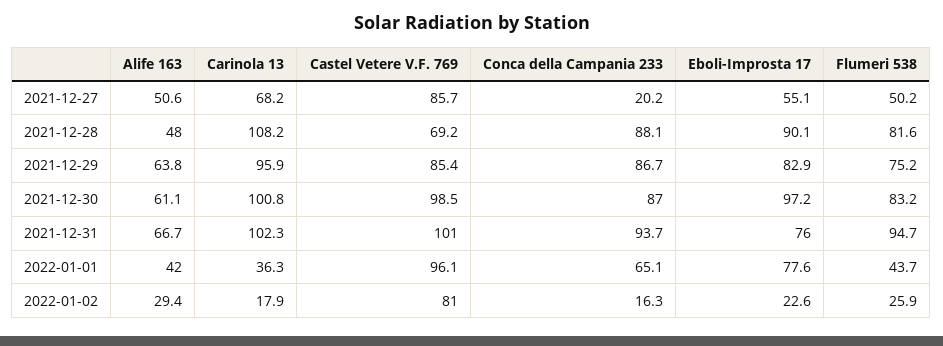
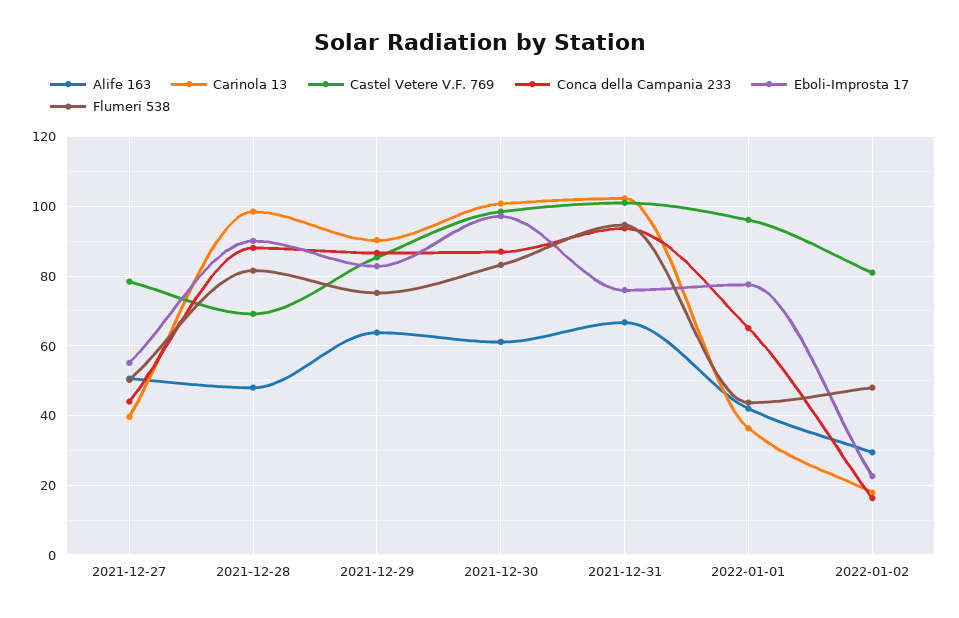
  {
    "Alife 163": {
      "2021-12-27": 50.6,
      "2021-12-28": 48,
      "2021-12-29": 63.8,
      "2021-12-30": 61.1,
      "2021-12-31": 66.7,
      "2022-01-01": 42,
      "2022-01-02": 29.4
    },
    "Carinola 13": {
-     "2021-12-27": 68.2,
+     "2021-12-27": 40,
-     "2021-12-28": 108.2,
+     "2021-12-28": 98,
-     "2021-12-29": 95.9,
+     "2021-12-29": 90,
      "2021-12-30": 100.8,
      "2021-12-31": 102.3,
      "2022-01-01": 36.3,
      "2022-01-02": 17.9
    },
    "Castel Vetere V.F. 769": {
-     "2021-12-27": 85.7,
+     "2021-12-27": 78,
      "2021-12-28": 69.2,
      "2021-12-29": 85.4,
      "2021-12-30": 98.5,
      "2021-12-31": 101,
      "2022-01-01": 96.1,
      "2022-01-02": 81
    },
    "Conca della Campania 233": {
-     "2021-12-27": 20.2,
+     "2021-12-27": 44,
      "2021-12-28": 88.1,
      "2021-12-29": 86.7,
      "2021-12-30": 87,
      "2021-12-31": 93.7,
      "2022-01-01": 65.1,
      "2022-01-02": 16.3
    },
    "Eboli-Improsta 17": {
      "2021-12-27": 55.1,
      "2021-12-28": 90.1,
      "2021-12-29": 82.9,
      "2021-12-30": 97.2,
      "2021-12-31": 76,
      "2022-01-01": 77.6,
      "2022-01-02": 22.6
    },
    "Flumeri 538": {
      "2021-12-27": 50.2,
      "2021-12-28": 81.6,
      "2021-12-29": 75.2,
      "2021-12-30": 83.2,
      "2021-12-31": 94.7,
      "2022-01-01": 43.7,
-     "2022-01-02": 25.9
+     "2022-01-02": 48
    }
  }

